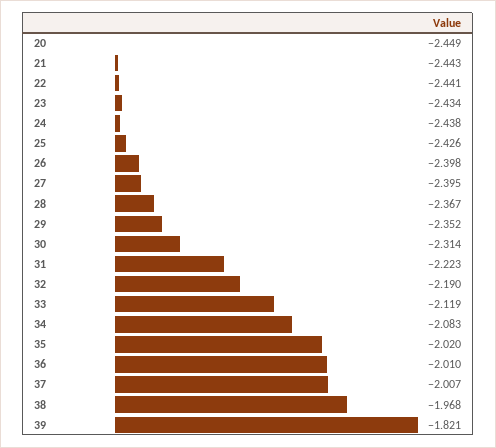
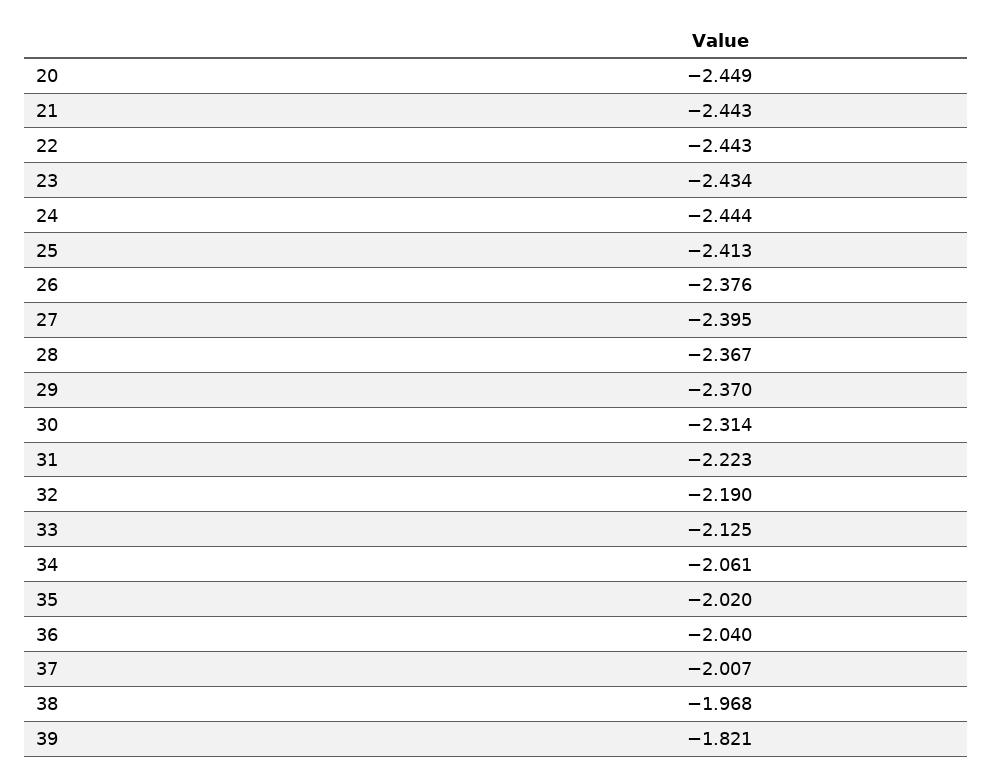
  {
    "20": -2.449,
    "21": -2.443,
-   "22": -2.441,
+   "22": -2.443,
    "23": -2.434,
-   "24": -2.438,
+   "24": -2.444,
-   "25": -2.426,
+   "25": -2.413,
-   "26": -2.398,
+   "26": -2.376,
    "27": -2.395,
    "28": -2.367,
-   "29": -2.352,
+   "29": -2.37,
    "30": -2.314,
    "31": -2.223,
    "32": -2.19,
-   "33": -2.119,
+   "33": -2.125,
-   "34": -2.083,
+   "34": -2.061,
    "35": -2.02,
-   "36": -2.01,
+   "36": -2.04,
    "37": -2.007,
    "38": -1.968,
    "39": -1.821
  }

